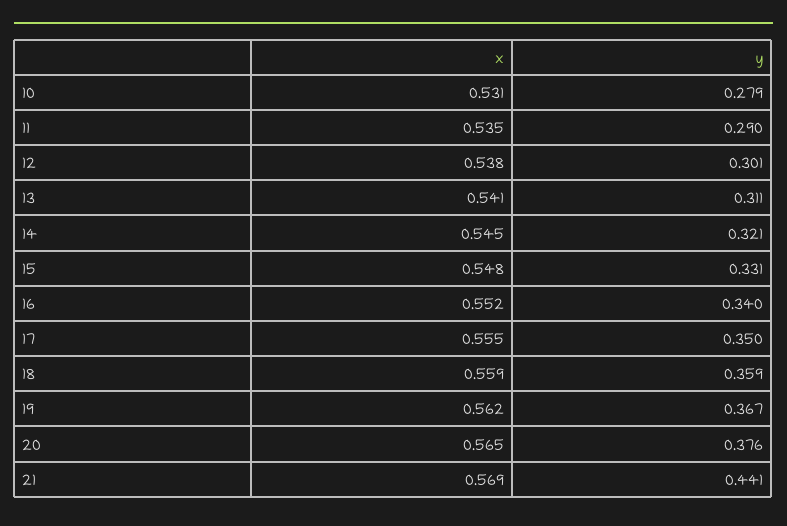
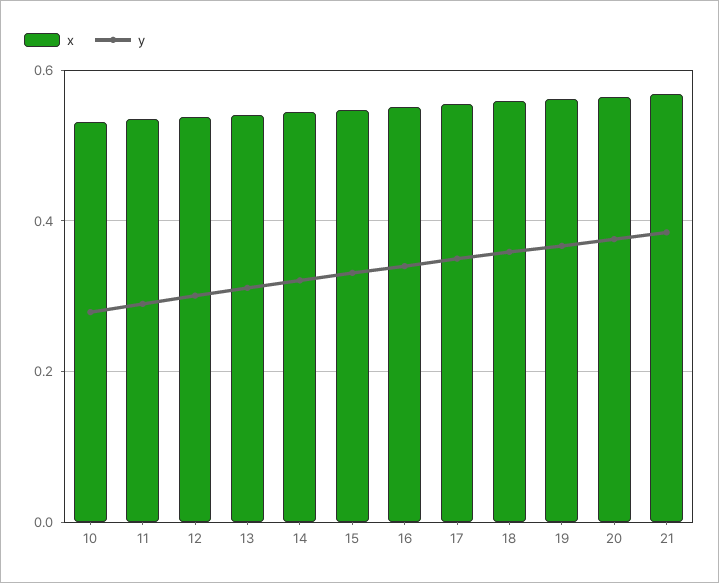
  {
    "x": {
      "10": 0.531,
      "11": 0.535,
      "12": 0.538,
      "13": 0.541,
      "14": 0.545,
      "15": 0.548,
      "16": 0.552,
      "17": 0.555,
      "18": 0.559,
      "19": 0.562,
      "20": 0.565,
      "21": 0.569
    },
    "y": {
      "10": 0.279,
      "11": 0.29,
      "12": 0.301,
      "13": 0.311,
      "14": 0.321,
      "15": 0.331,
      "16": 0.34,
      "17": 0.35,
      "18": 0.359,
      "19": 0.367,
      "20": 0.376,
-     "21": 0.441
+     "21": 0.38
    }
  }

